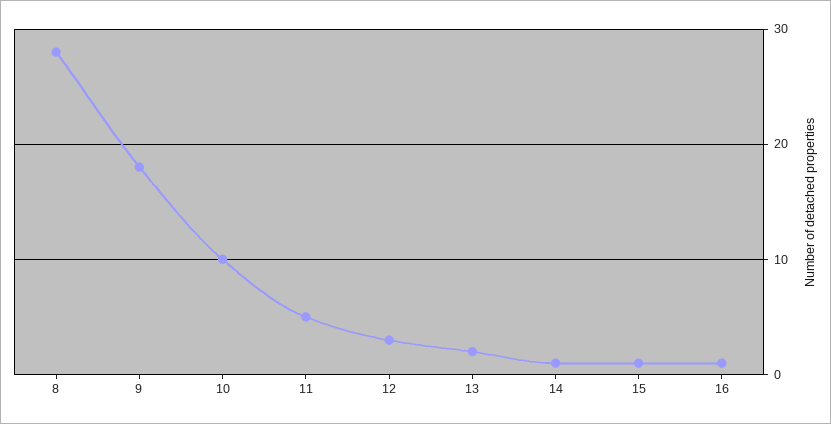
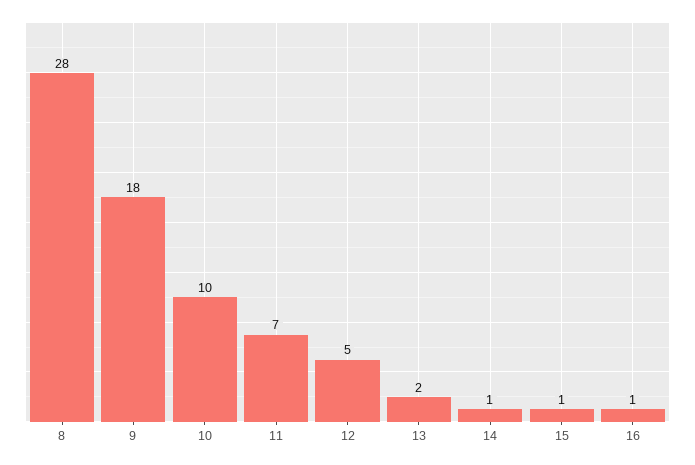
  {
    "8": 28,
    "9": 18,
    "10": 10,
-   "11": 5,
+   "11": 7,
-   "12": 3,
+   "12": 5,
    "13": 2,
    "14": 1,
    "15": 1,
    "16": 1
  }

